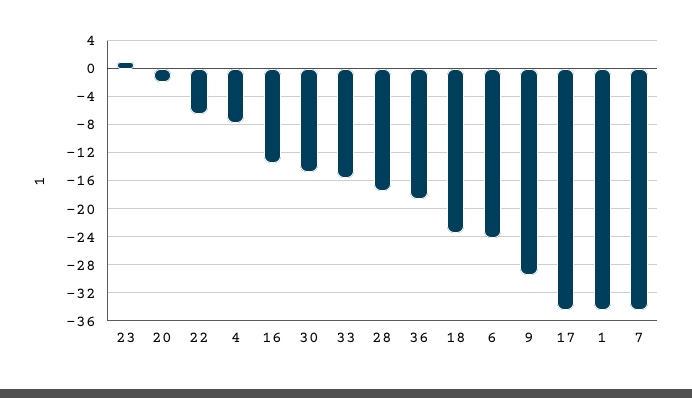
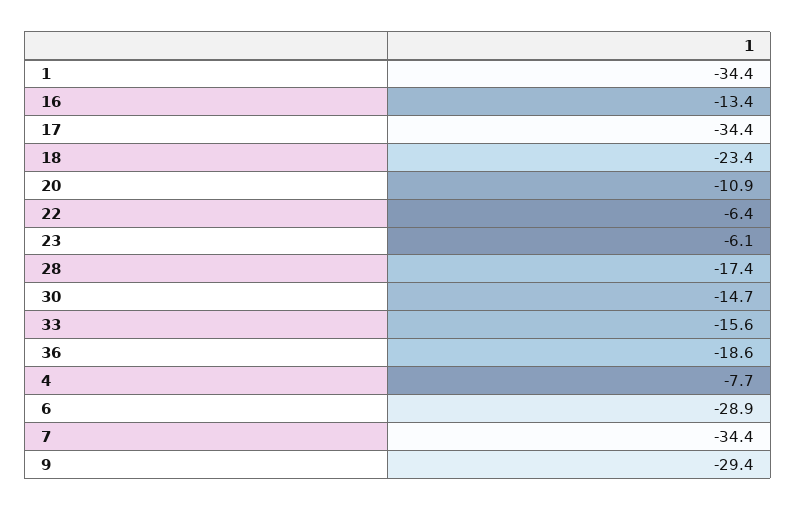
  {
-   "23": 1,
+   "23": -6.1,
-   "20": -2,
+   "20": -10.9,
    "22": -6.4,
    "4": -7.7,
    "16": -13.4,
    "30": -14.7,
    "33": -15.6,
    "28": -17.4,
    "36": -18.6,
    "18": -23.4,
-   "6": -24,
+   "6": -28.9,
    "9": -29.4,
    "17": -34.4,
    "1": -34.4,
    "7": -34.4
  }

